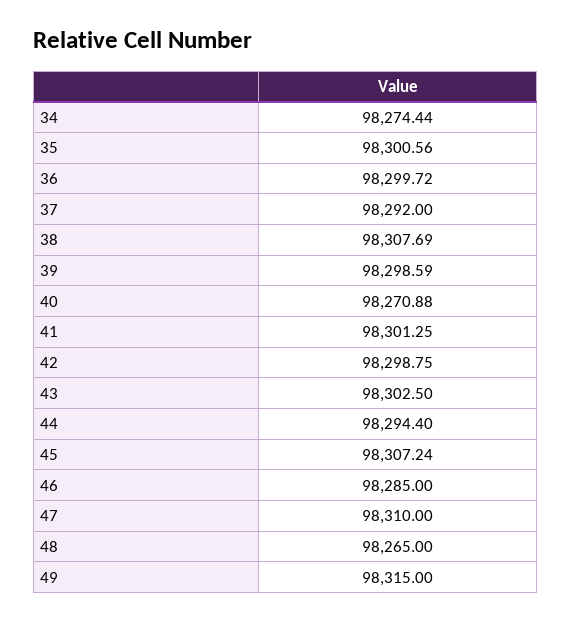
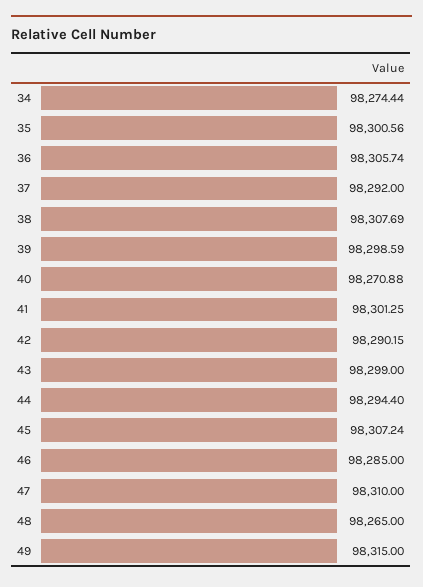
  {
    "34": 98274.44,
    "35": 98300.56,
-   "36": 98299.72,
+   "36": 98305.74,
    "37": 98292,
    "38": 98307.69,
    "39": 98298.59,
    "40": 98270.88,
    "41": 98301.25,
-   "42": 98298.75,
+   "42": 98290.15,
-   "43": 98302.5,
+   "43": 98299,
    "44": 98294.4,
    "45": 98307.24,
    "46": 98285,
    "47": 98310,
    "48": 98265,
    "49": 98315
  }

